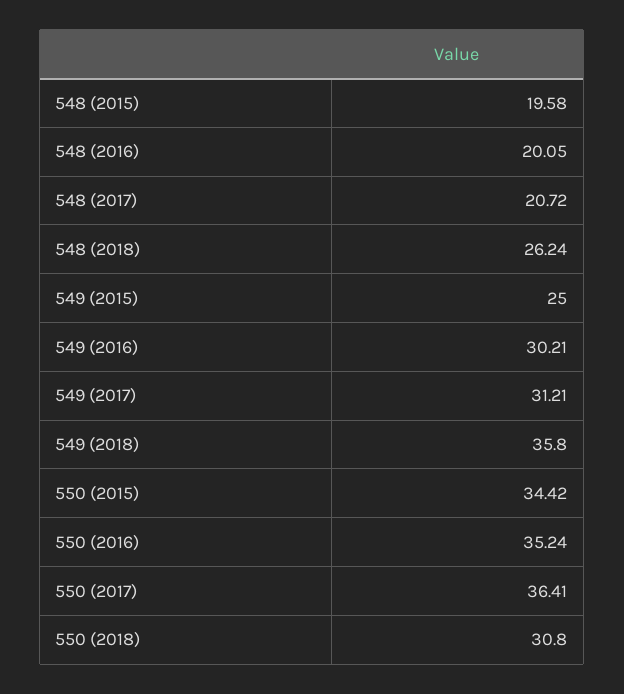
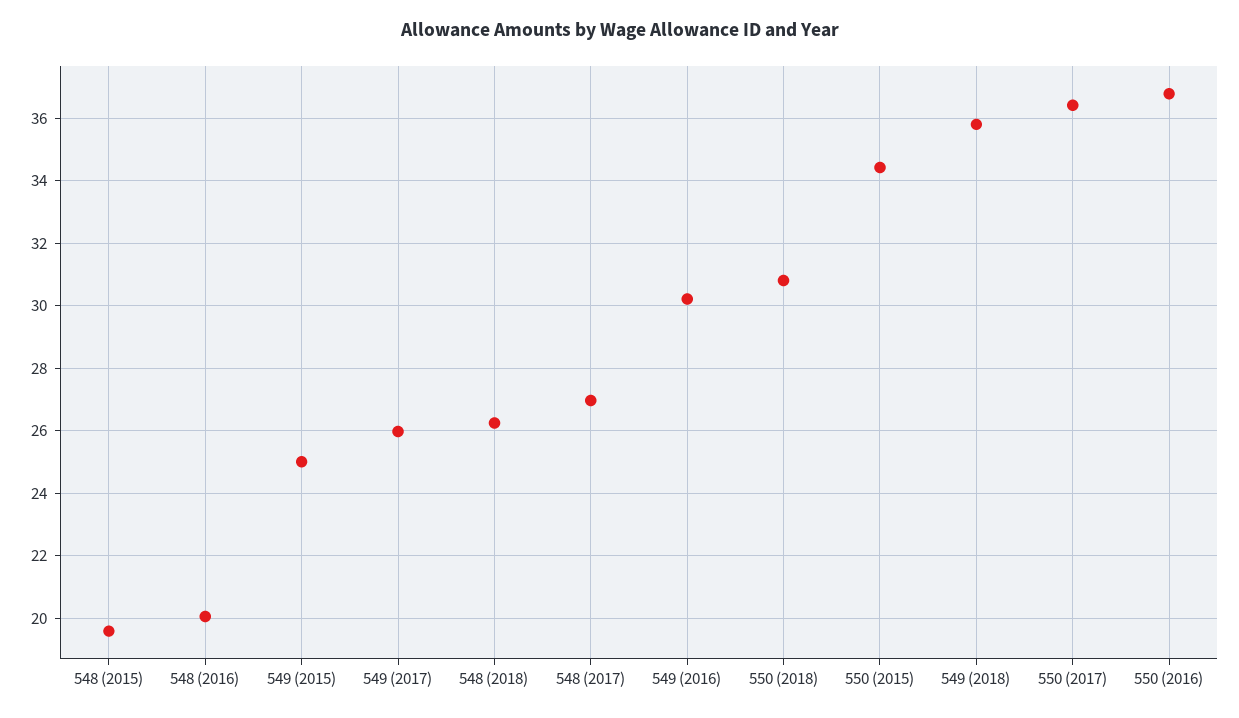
  {
    "548 (2015)": 19.58,
    "548 (2016)": 20.05,
-   "548 (2017)": 20.72,
+   "548 (2017)": 27,
    "548 (2018)": 26.24,
    "549 (2015)": 25,
    "549 (2016)": 30.21,
-   "549 (2017)": 31.21,
+   "549 (2017)": 26,
    "549 (2018)": 35.8,
    "550 (2015)": 34.42,
-   "550 (2016)": 35.24,
+   "550 (2016)": 36.8,
    "550 (2017)": 36.41,
    "550 (2018)": 30.8
  }

